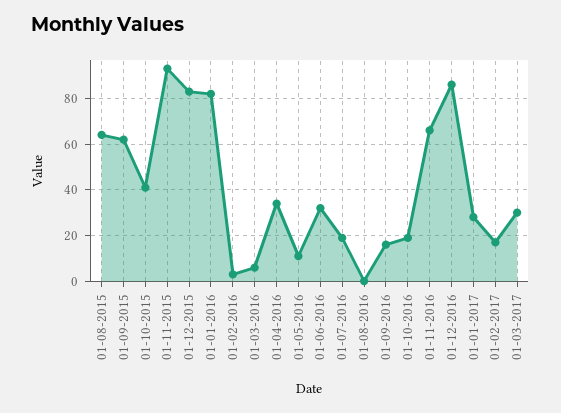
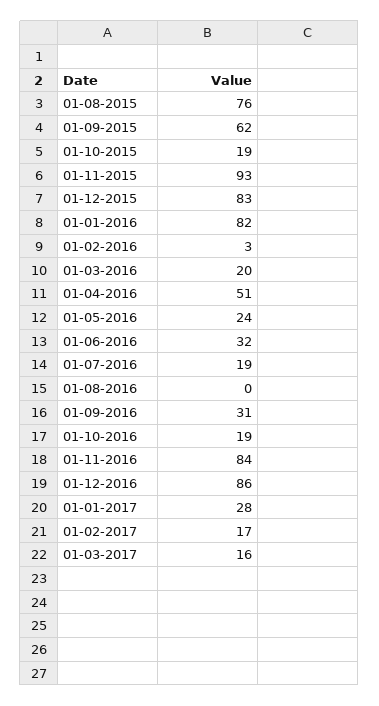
  {
-   "01-08-2015": 65,
+   "01-08-2015": 76,
    "01-09-2015": 62,
-   "01-10-2015": 40,
+   "01-10-2015": 19,
    "01-11-2015": 93,
    "01-12-2015": 83,
    "01-01-2016": 82,
    "01-02-2016": 3,
-   "01-03-2016": 5,
+   "01-03-2016": 20,
-   "01-04-2016": 35,
+   "01-04-2016": 51,
-   "01-05-2016": 10,
+   "01-05-2016": 24,
    "01-06-2016": 32,
    "01-07-2016": 19,
    "01-08-2016": 0,
-   "01-09-2016": 15,
+   "01-09-2016": 31,
    "01-10-2016": 19,
-   "01-11-2016": 65,
+   "01-11-2016": 84,
    "01-12-2016": 86,
    "01-01-2017": 28,
    "01-02-2017": 17,
-   "01-03-2017": 30
+   "01-03-2017": 16
  }

